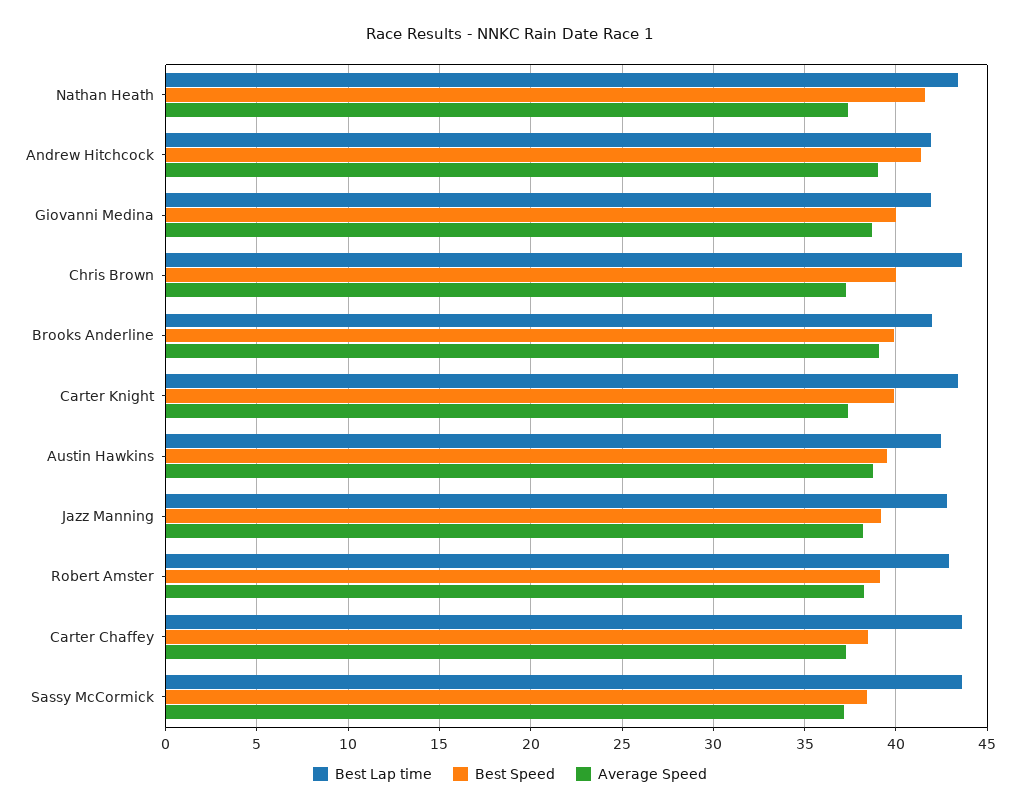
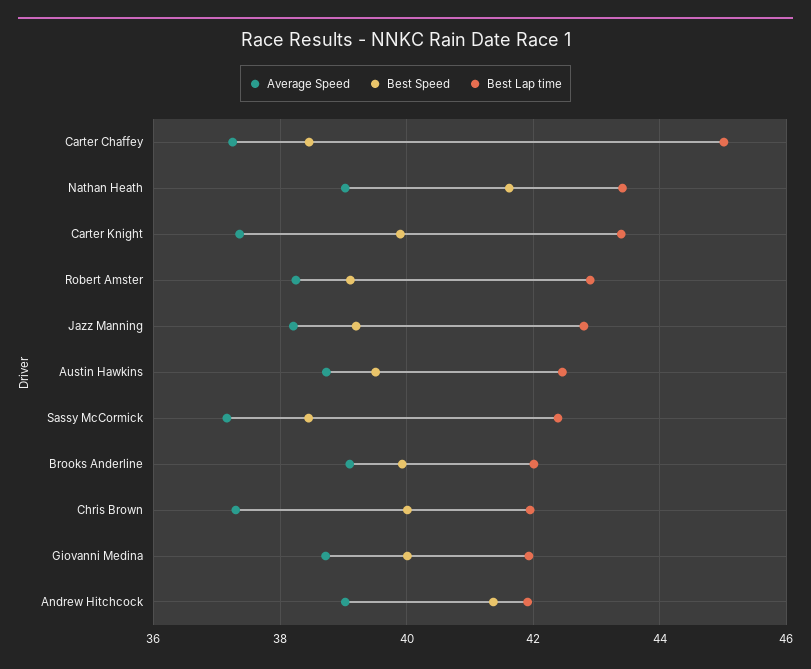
  {
    "Best Lap time": {
      "Nathan Heath": 43.4,
      "Andrew Hitchcock": 42,
      "Giovanni Medina": 42,
-     "Chris Brown": 43.5,
+     "Chris Brown": 42,
      "Brooks Anderline": 42,
      "Carter Knight": 43.4,
      "Austin Hawkins": 42.4,
      "Jazz Manning": 42.8,
      "Robert Amster": 43,
-     "Carter Chaffey": 43.5,
+     "Carter Chaffey": 45,
-     "Sassy McCormick": 43.5
+     "Sassy McCormick": 42.4
    },
    "Best Speed": {
      "Nathan Heath": 41.6,
      "Andrew Hitchcock": 41.4,
      "Giovanni Medina": 40,
      "Chris Brown": 40,
      "Brooks Anderline": 40,
      "Carter Knight": 40,
      "Austin Hawkins": 39.6,
      "Jazz Manning": 39.2,
      "Robert Amster": 39.2,
      "Carter Chaffey": 38.4,
      "Sassy McCormick": 38.4
    },
    "Average Speed": {
-     "Nathan Heath": 37.5,
+     "Nathan Heath": 39,
      "Andrew Hitchcock": 39,
      "Giovanni Medina": 38.8,
      "Chris Brown": 37.4,
      "Brooks Anderline": 39.2,
      "Carter Knight": 37.4,
      "Austin Hawkins": 38.8,
      "Jazz Manning": 38.2,
      "Robert Amster": 38.2,
      "Carter Chaffey": 37.2,
      "Sassy McCormick": 37.2
    }
  }

